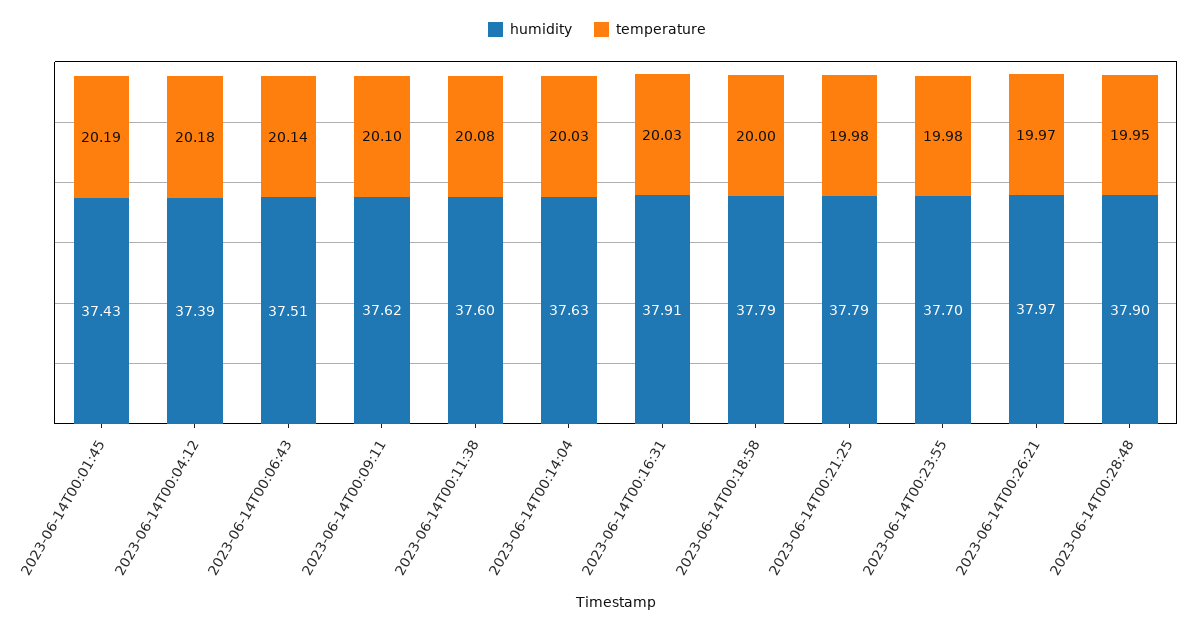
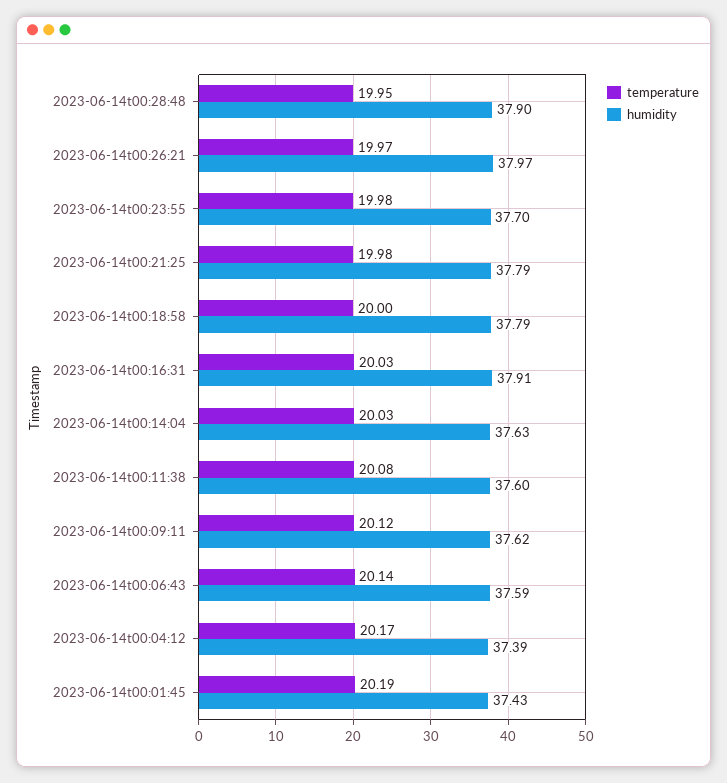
  {
    "humidity": {
      "2023-06-14T00:01:45": 37.43,
      "2023-06-14T00:04:12": 37.39,
-     "2023-06-14T00:06:43": 37.51,
+     "2023-06-14T00:06:43": 37.59,
      "2023-06-14T00:09:11": 37.62,
      "2023-06-14T00:11:38": 37.6,
      "2023-06-14T00:14:04": 37.63,
      "2023-06-14T00:16:31": 37.91,
      "2023-06-14T00:18:58": 37.79,
      "2023-06-14T00:21:25": 37.79,
      "2023-06-14T00:23:55": 37.7,
      "2023-06-14T00:26:21": 37.97,
      "2023-06-14T00:28:48": 37.9
    },
    "temperature": {
      "2023-06-14T00:01:45": 20.19,
-     "2023-06-14T00:04:12": 20.18,
+     "2023-06-14T00:04:12": 20.17,
      "2023-06-14T00:06:43": 20.14,
-     "2023-06-14T00:09:11": 20.1,
+     "2023-06-14T00:09:11": 20.12,
      "2023-06-14T00:11:38": 20.08,
      "2023-06-14T00:14:04": 20.03,
      "2023-06-14T00:16:31": 20.03,
      "2023-06-14T00:18:58": 20,
      "2023-06-14T00:21:25": 19.98,
      "2023-06-14T00:23:55": 19.98,
      "2023-06-14T00:26:21": 19.97,
      "2023-06-14T00:28:48": 19.95
    }
  }

